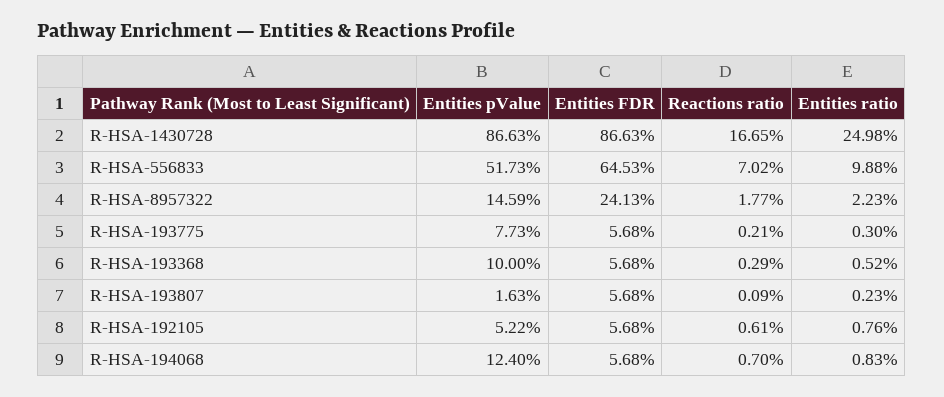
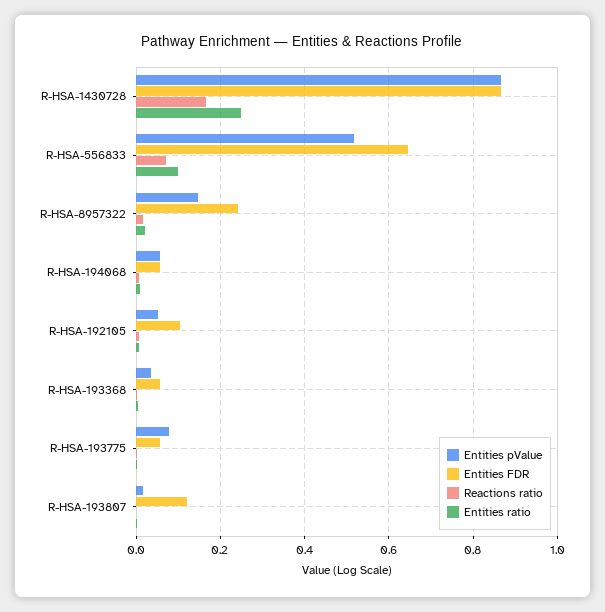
  {
    "Entities pValue": {
      "R-HSA-1430728": 0.8663,
      "R-HSA-556833": 0.5173,
      "R-HSA-8957322": 0.1459,
      "R-HSA-193775": 0.0773,
-     "R-HSA-193368": 0.1,
+     "R-HSA-193368": 0.04,
      "R-HSA-193807": 0.0163,
      "R-HSA-192105": 0.0522,
-     "R-HSA-194068": 0.124
+     "R-HSA-194068": 0.06
    },
    "Entities FDR": {
      "R-HSA-1430728": 0.8663,
      "R-HSA-556833": 0.6453,
      "R-HSA-8957322": 0.2413,
      "R-HSA-193775": 0.0568,
      "R-HSA-193368": 0.0568,
-     "R-HSA-193807": 0.0568,
+     "R-HSA-193807": 0.12,
-     "R-HSA-192105": 0.0568,
+     "R-HSA-192105": 0.1,
      "R-HSA-194068": 0.0568
    },
    "Reactions ratio": {
      "R-HSA-1430728": 0.1665,
      "R-HSA-556833": 0.0702,
      "R-HSA-8957322": 0.0177,
      "R-HSA-193775": 0.0021,
      "R-HSA-193368": 0.0029,
      "R-HSA-193807": 0.0009,
      "R-HSA-192105": 0.0061,
      "R-HSA-194068": 0.007
    },
    "Entities ratio": {
      "R-HSA-1430728": 0.2498,
      "R-HSA-556833": 0.0988,
      "R-HSA-8957322": 0.0223,
      "R-HSA-193775": 0.003,
      "R-HSA-193368": 0.0052,
      "R-HSA-193807": 0.0023,
      "R-HSA-192105": 0.0076,
      "R-HSA-194068": 0.0083
    }
  }

